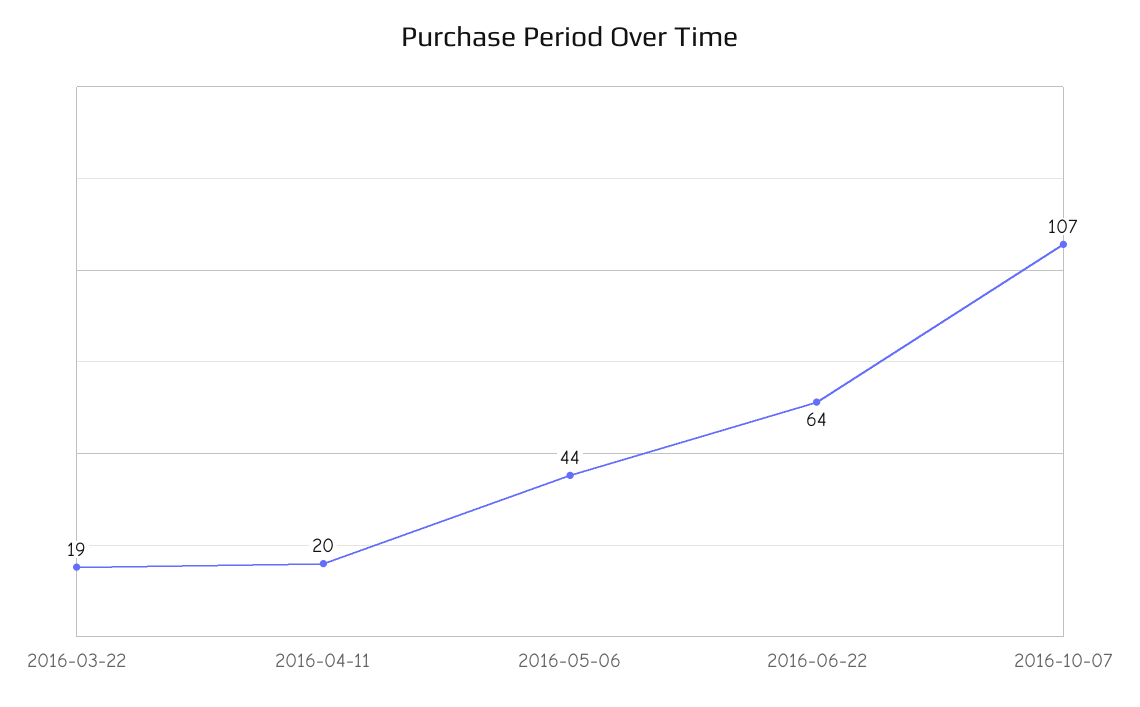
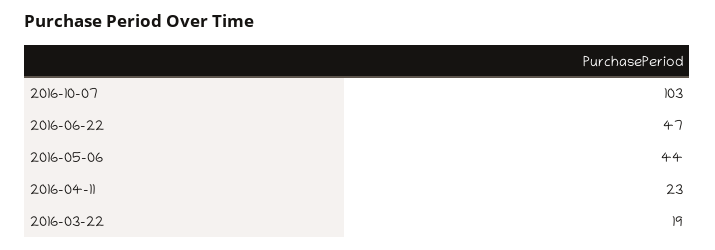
  {
    "2016-03-22": 19,
-   "2016-04-11": 20,
+   "2016-04-11": 23,
    "2016-05-06": 44,
-   "2016-06-22": 64,
+   "2016-06-22": 47,
-   "2016-10-07": 107
+   "2016-10-07": 103
  }

